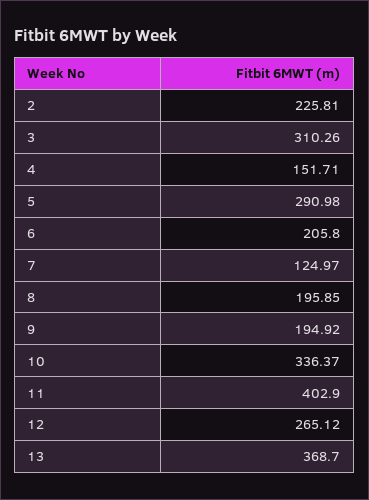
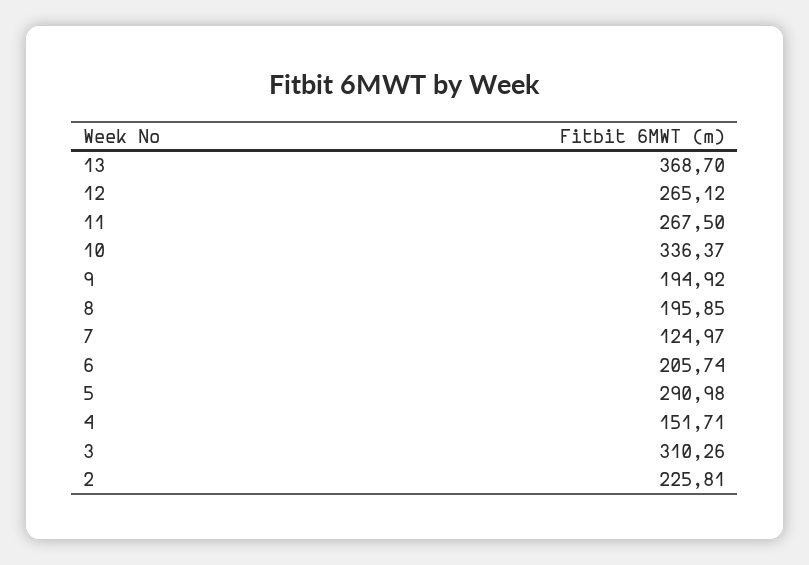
  {
    "2": 225.81,
    "3": 310.26,
    "4": 151.71,
    "5": 290.98,
-   "6": 205.8,
+   "6": 205.74,
    "7": 124.97,
    "8": 195.85,
    "9": 194.92,
    "10": 336.37,
-   "11": 402.9,
+   "11": 267.5,
    "12": 265.12,
    "13": 368.7
  }

